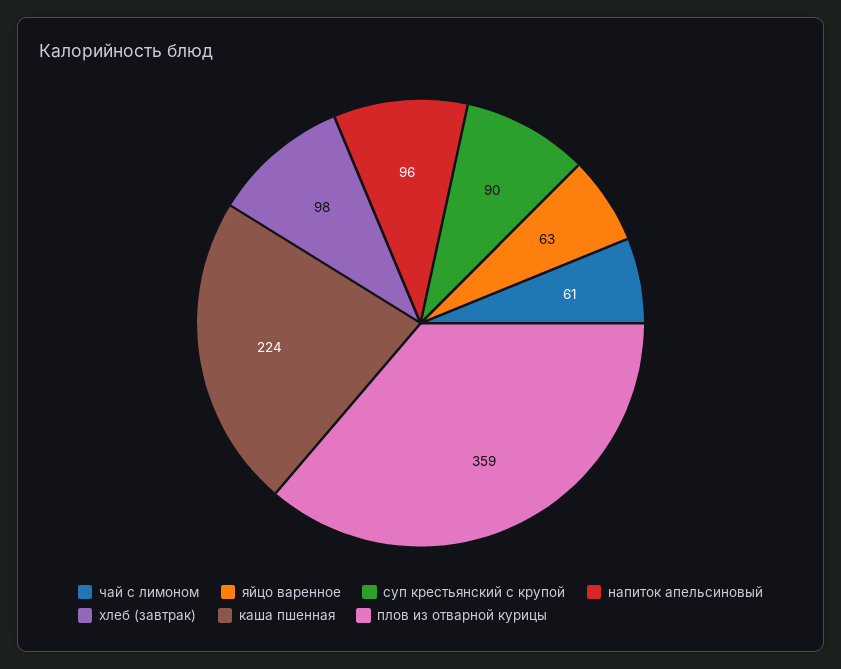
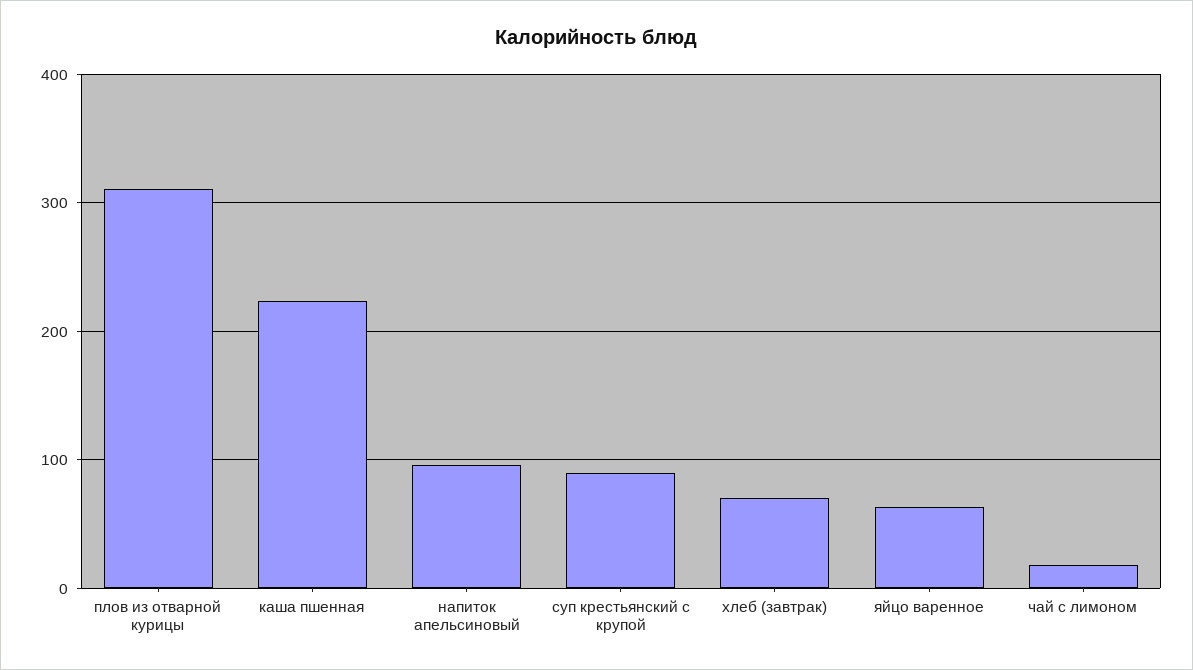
  {
-   "чай с лимоном": 61,
+   "чай с лимоном": 20,
    "яйцо варенное": 63,
    "суп крестьянский с крупой": 90,
    "напиток апельсиновый": 96,
-   "хлеб (завтрак)": 98,
+   "хлеб (завтрак)": 70,
    "каша пшенная": 224,
-   "плов из отварной курицы": 359
+   "плов из отварной курицы": 310
  }

